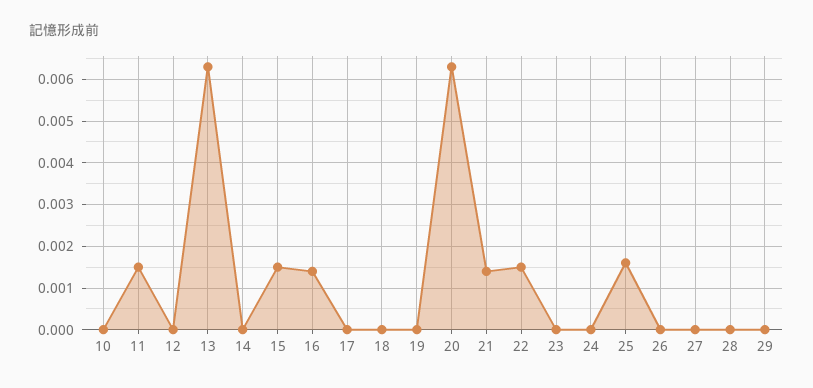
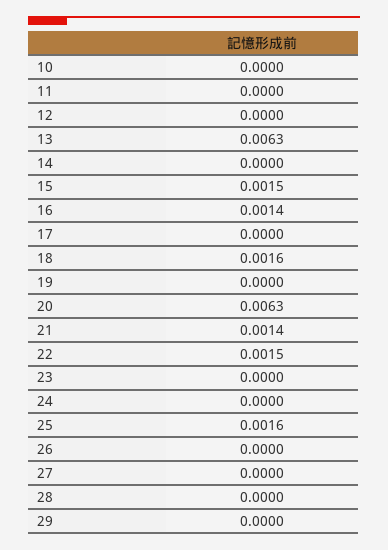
  {
    "10": 0,
-   "11": 0.0015,
+   "11": 0,
    "12": 0,
    "13": 0.0063,
    "14": 0,
    "15": 0.0015,
    "16": 0.0014,
    "17": 0,
-   "18": 0,
+   "18": 0.0016,
    "19": 0,
    "20": 0.0063,
    "21": 0.0014,
    "22": 0.0015,
    "23": 0,
    "24": 0,
    "25": 0.0016,
    "26": 0,
    "27": 0,
    "28": 0,
    "29": 0
  }

